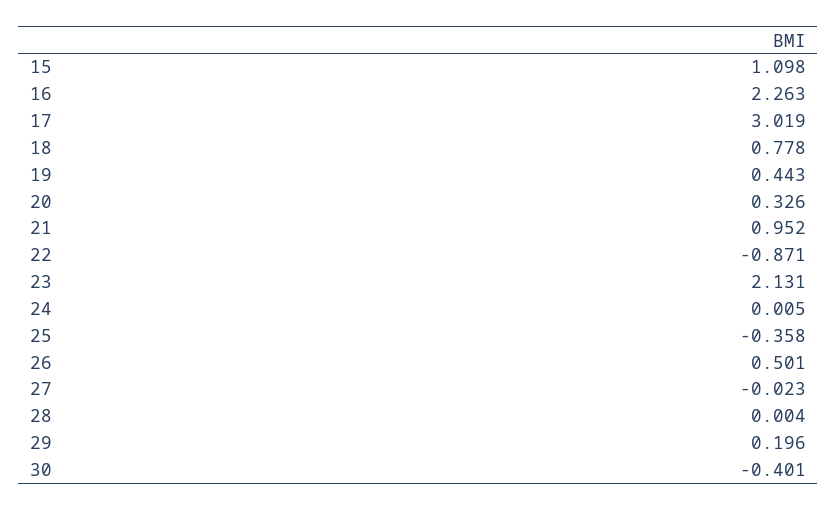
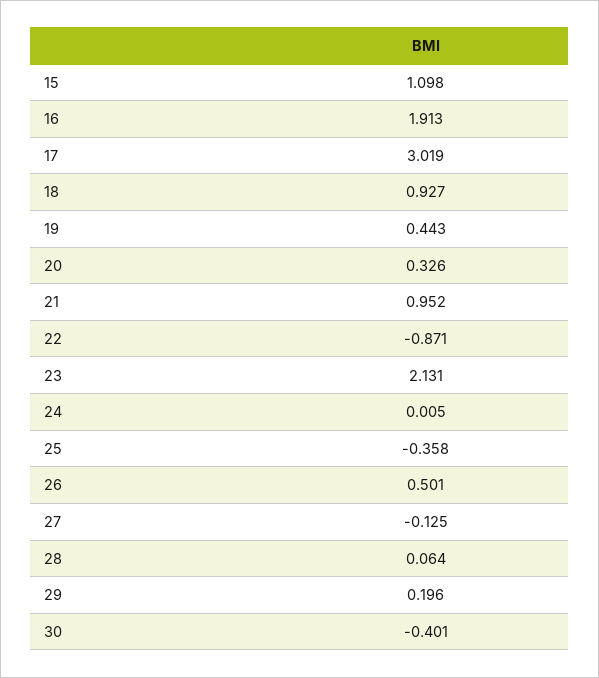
  {
    "15": 1.098,
-   "16": 2.263,
+   "16": 1.913,
    "17": 3.019,
-   "18": 0.778,
+   "18": 0.927,
    "19": 0.443,
    "20": 0.326,
    "21": 0.952,
    "22": -0.871,
    "23": 2.131,
    "24": 0.005,
    "25": -0.358,
    "26": 0.501,
-   "27": -0.023,
+   "27": -0.125,
-   "28": 0.004,
+   "28": 0.064,
    "29": 0.196,
    "30": -0.401
  }

